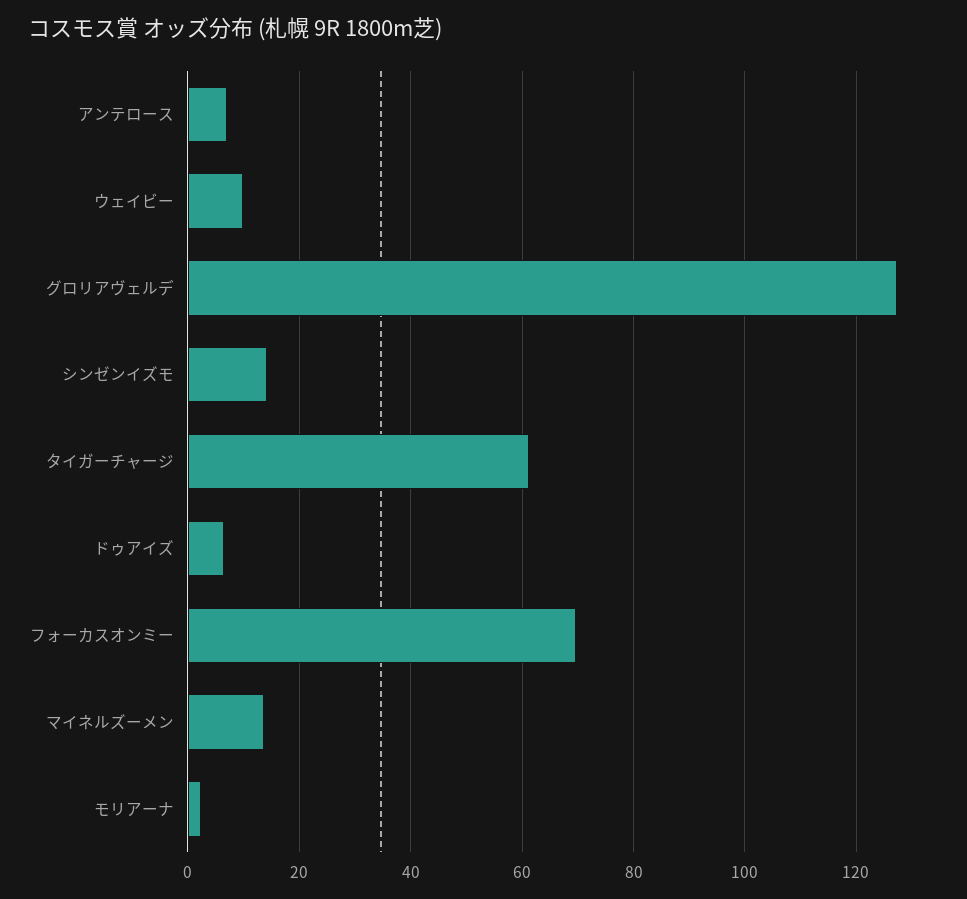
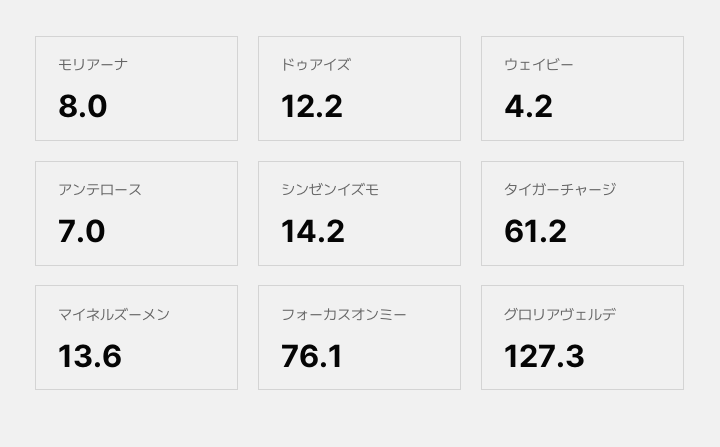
  {
    "アンテロース": 7,
-   "ウェイビー": 10,
+   "ウェイビー": 4.2,
    "グロリアヴェルデ": 127.3,
    "シンゼンイズモ": 14.2,
    "タイガーチャージ": 61.2,
-   "ドゥアイズ": 6,
+   "ドゥアイズ": 12.2,
-   "フォーカスオンミー": 70,
+   "フォーカスオンミー": 76.1,
    "マイネルズーメン": 13.6,
-   "モリアーナ": 2
+   "モリアーナ": 8
  }

